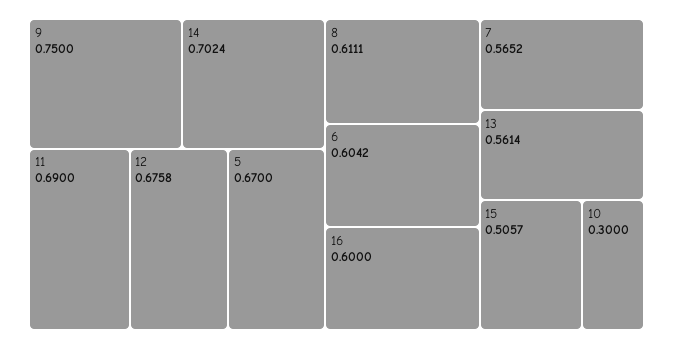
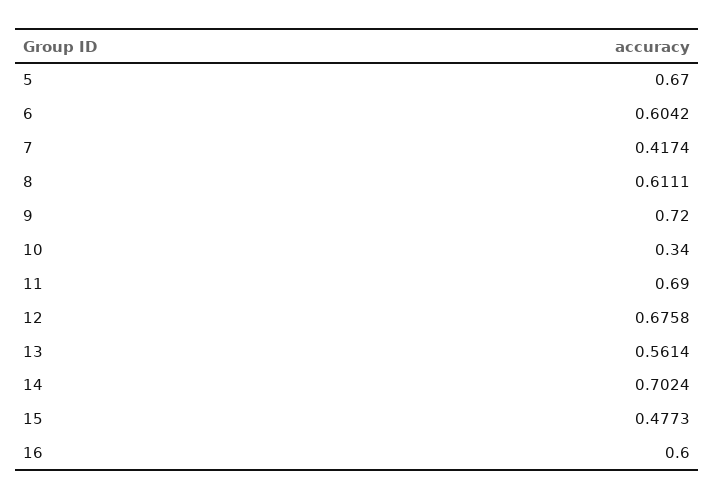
  {
-   "9": 0.75,
+   "9": 0.72,
    "14": 0.7024,
    "11": 0.69,
    "12": 0.6758,
    "5": 0.67,
    "8": 0.6111,
    "6": 0.6042,
    "16": 0.6,
-   "7": 0.5652,
+   "7": 0.4174,
    "13": 0.5614,
-   "15": 0.5057,
+   "15": 0.4773,
-   "10": 0.3
+   "10": 0.34
  }

